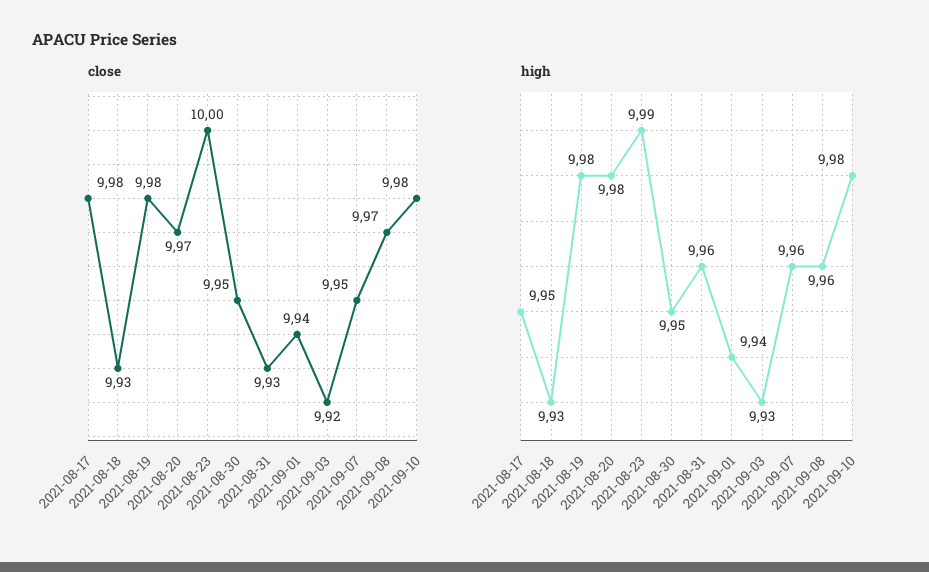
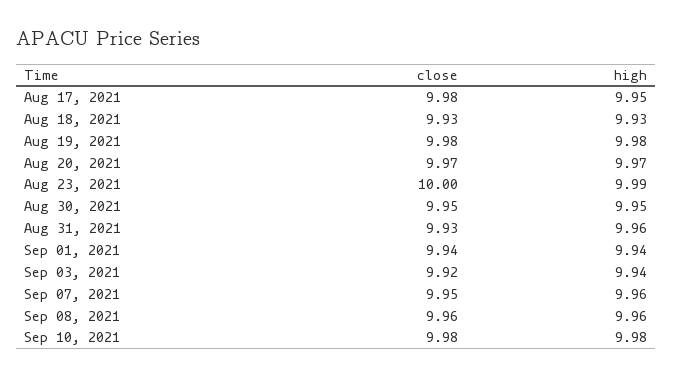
  {
    "close": {
      "2021-08-17": 9.98,
      "2021-08-18": 9.93,
      "2021-08-19": 9.98,
      "2021-08-20": 9.97,
      "2021-08-23": 10,
      "2021-08-30": 9.95,
      "2021-08-31": 9.93,
      "2021-09-01": 9.94,
      "2021-09-03": 9.92,
      "2021-09-07": 9.95,
-     "2021-09-08": 9.97,
+     "2021-09-08": 9.96,
      "2021-09-10": 9.98
    },
    "high": {
      "2021-08-17": 9.95,
      "2021-08-18": 9.93,
      "2021-08-19": 9.98,
-     "2021-08-20": 9.98,
+     "2021-08-20": 9.97,
      "2021-08-23": 9.99,
      "2021-08-30": 9.95,
      "2021-08-31": 9.96,
      "2021-09-01": 9.94,
-     "2021-09-03": 9.93,
+     "2021-09-03": 9.94,
      "2021-09-07": 9.96,
      "2021-09-08": 9.96,
      "2021-09-10": 9.98
    }
  }

